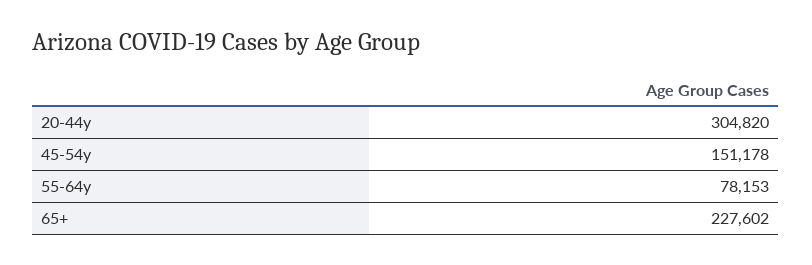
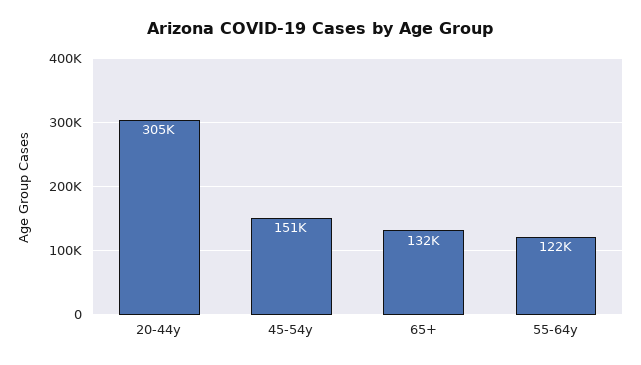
  {
    "20-44y": 304820,
    "45-54y": 151178,
-   "55-64y": 78153,
+   "55-64y": 122000,
-   "65+": 227602
+   "65+": 132000
  }

